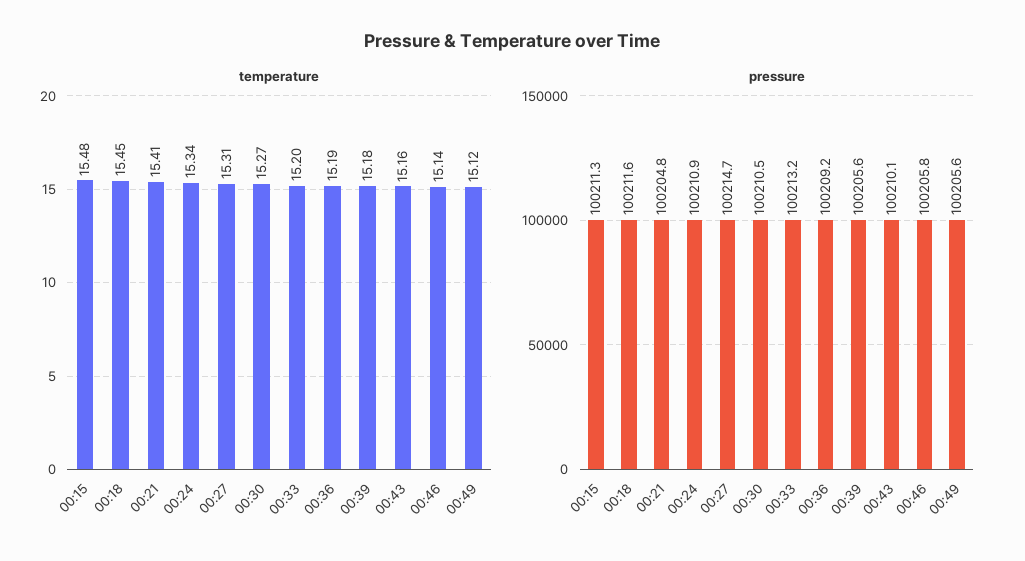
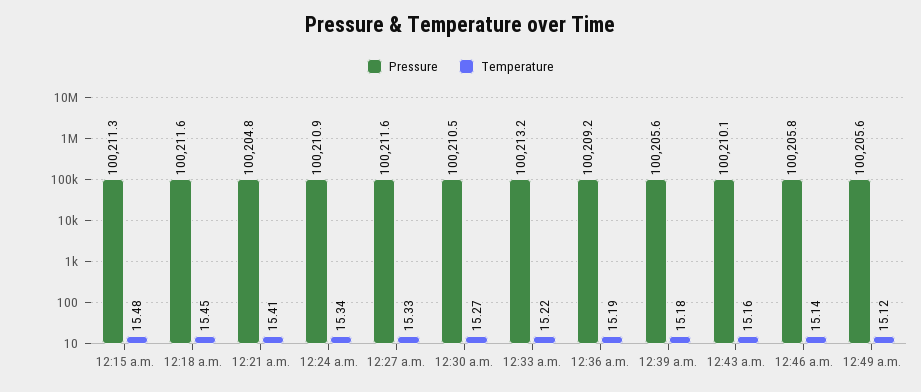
  {
    "temperature": {
      "00:15": 15.48,
      "00:18": 15.45,
      "00:21": 15.41,
      "00:24": 15.34,
-     "00:27": 15.31,
+     "00:27": 15.33,
      "00:30": 15.27,
-     "00:33": 15.2,
+     "00:33": 15.22,
      "00:36": 15.19,
      "00:39": 15.18,
      "00:43": 15.16,
      "00:46": 15.14,
      "00:49": 15.12
    },
    "pressure": {
      "00:15": 100211.3,
      "00:18": 100211.6,
      "00:21": 100204.8,
      "00:24": 100210.9,
-     "00:27": 100214.7,
+     "00:27": 100211.6,
      "00:30": 100210.5,
      "00:33": 100213.2,
      "00:36": 100209.2,
      "00:39": 100205.6,
      "00:43": 100210.1,
      "00:46": 100205.8,
      "00:49": 100205.6
    }
  }

